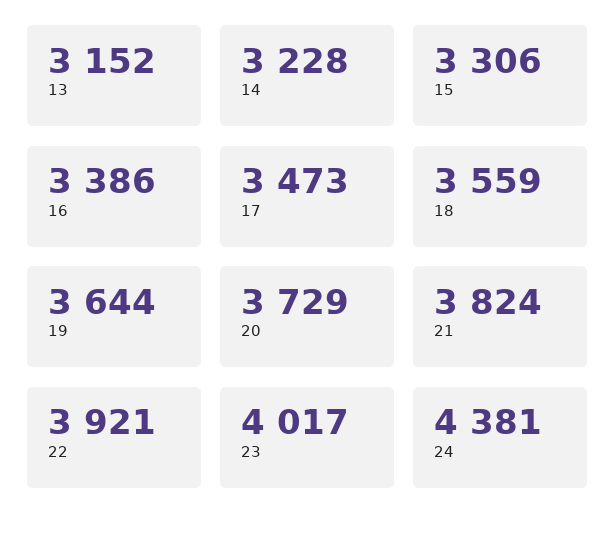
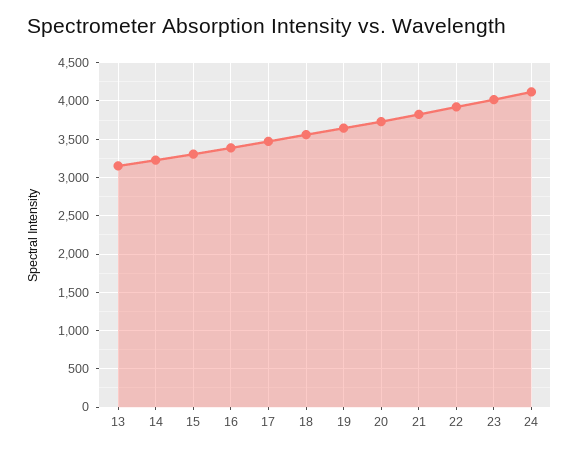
  {
    "13": 3152,
    "14": 3228,
    "15": 3306,
    "16": 3386,
    "17": 3473,
    "18": 3559,
    "19": 3644,
    "20": 3729,
    "21": 3824,
    "22": 3921,
    "23": 4017,
-   "24": 4381
+   "24": 4100
  }

